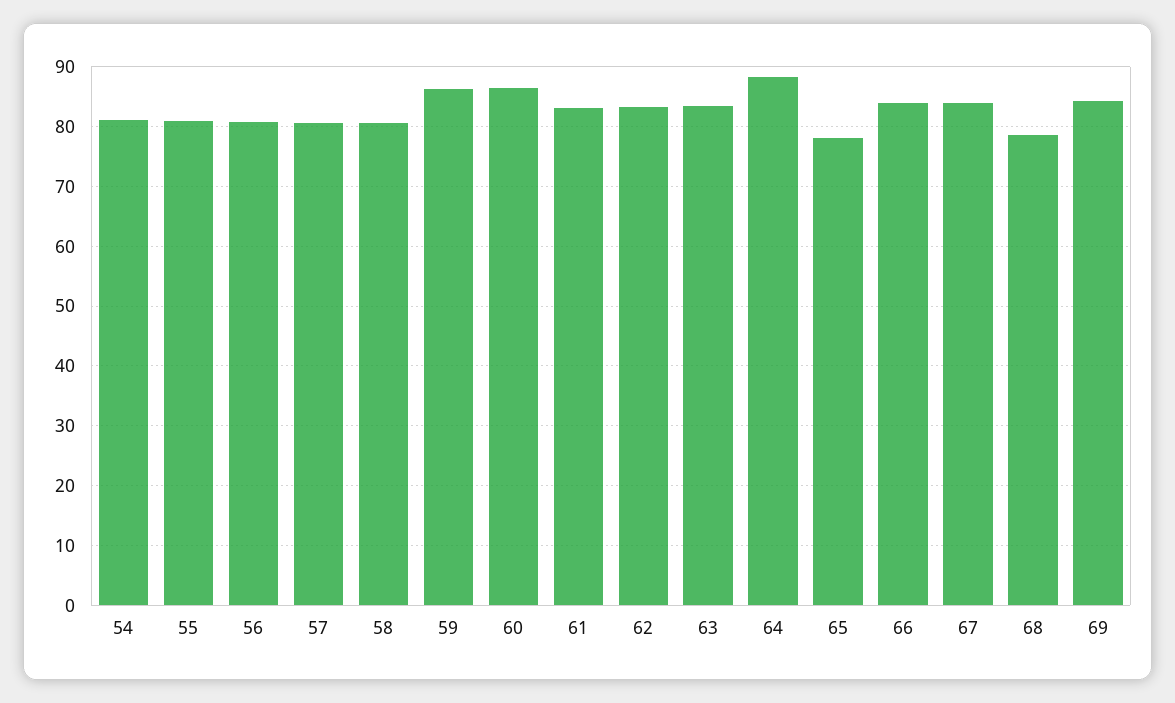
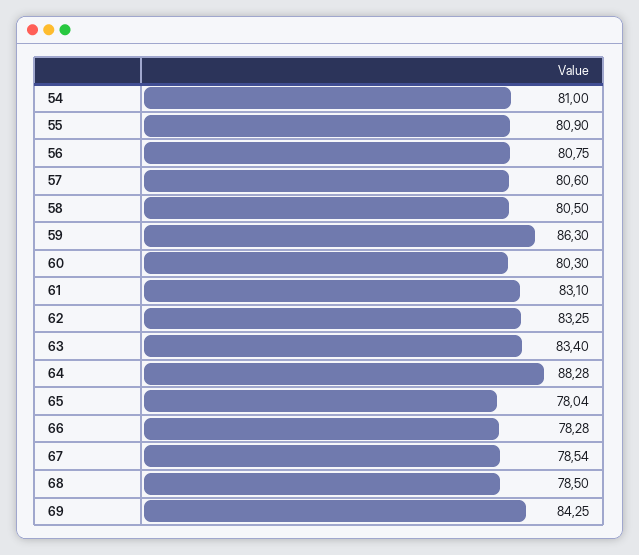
  {
    "54": 81,
    "55": 80.9,
    "56": 80.75,
    "57": 80.6,
    "58": 80.5,
    "59": 86.3,
-   "60": 86,
+   "60": 80.3,
    "61": 83.1,
    "62": 83.25,
    "63": 83.4,
    "64": 88.28,
    "65": 78.04,
-   "66": 84,
+   "66": 78.28,
-   "67": 84,
+   "67": 78.54,
    "68": 78.5,
    "69": 84.25
  }

